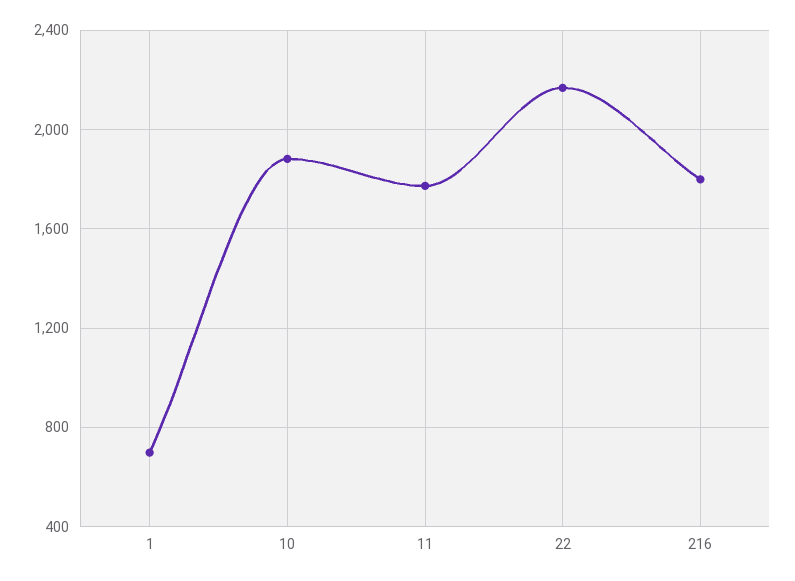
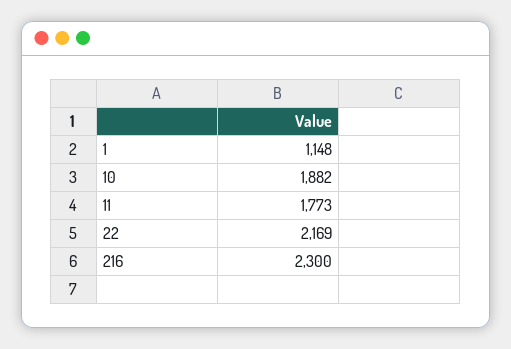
  {
-   "1": 700,
+   "1": 1148,
    "10": 1882,
    "11": 1773,
    "22": 2169,
-   "216": 1800
+   "216": 2300
  }

